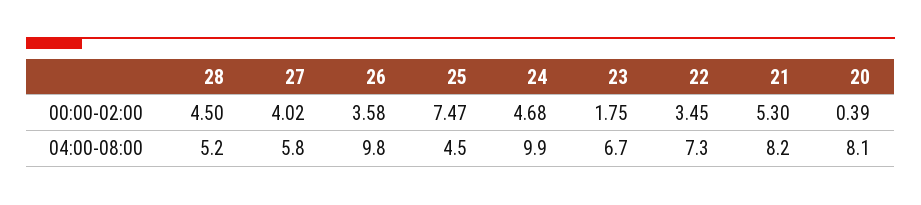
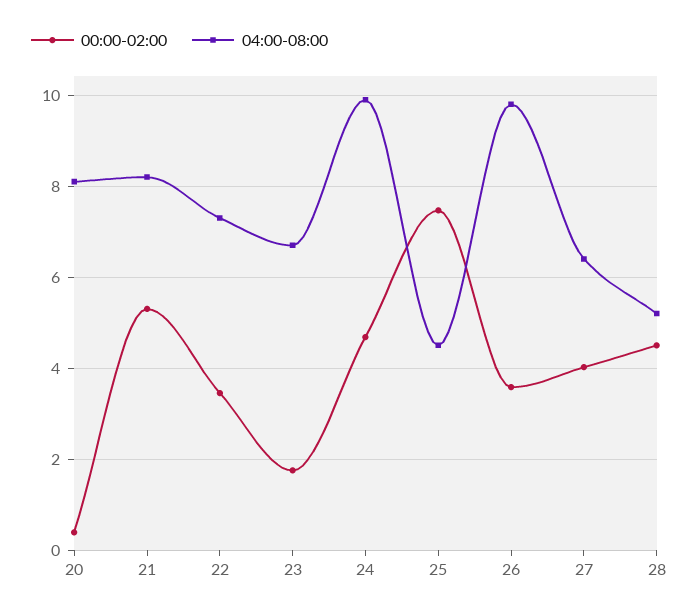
  {
    "00:00-02:00": {
      "28": 4.5,
      "27": 4.02,
      "26": 3.58,
      "25": 7.47,
      "24": 4.68,
      "23": 1.75,
      "22": 3.45,
      "21": 5.3,
      "20": 0.39
    },
    "04:00-08:00": {
      "28": 5.2,
-     "27": 5.8,
+     "27": 6.4,
      "26": 9.8,
      "25": 4.5,
      "24": 9.9,
      "23": 6.7,
      "22": 7.3,
      "21": 8.2,
      "20": 8.1
    }
  }

